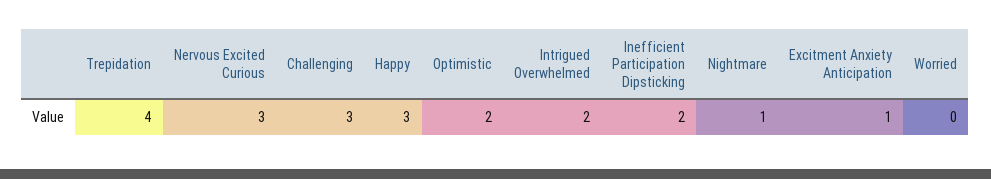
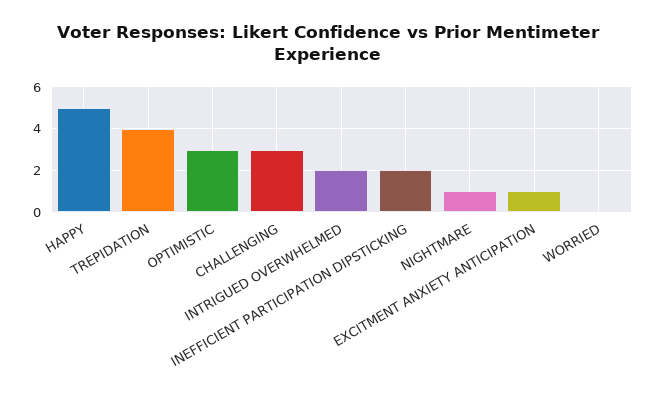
  {
    "Trepidation": 4,
-   "Nervous Excited Curious": 3,
    "Challenging": 3,
-   "Happy": 3,
+   "Happy": 5,
-   "Optimistic": 2,
+   "Optimistic": 3,
    "Intrigued Overwhelmed": 2,
    "Inefficient Participation Dipsticking": 2,
    "Nightmare": 1,
    "Excitment Anxiety Anticipation": 1,
    "Worried": 0
  }

